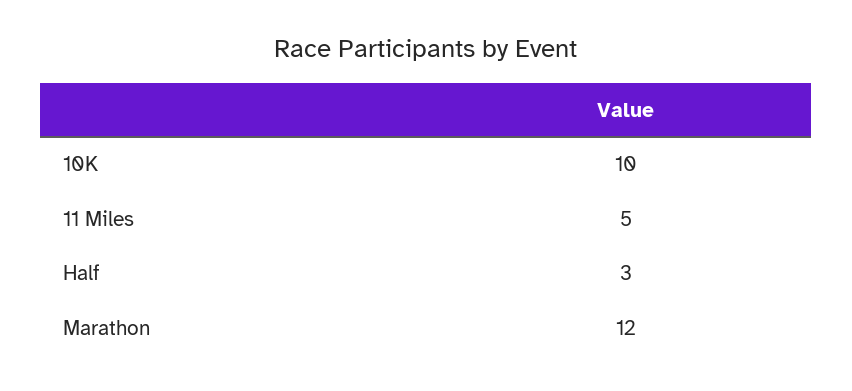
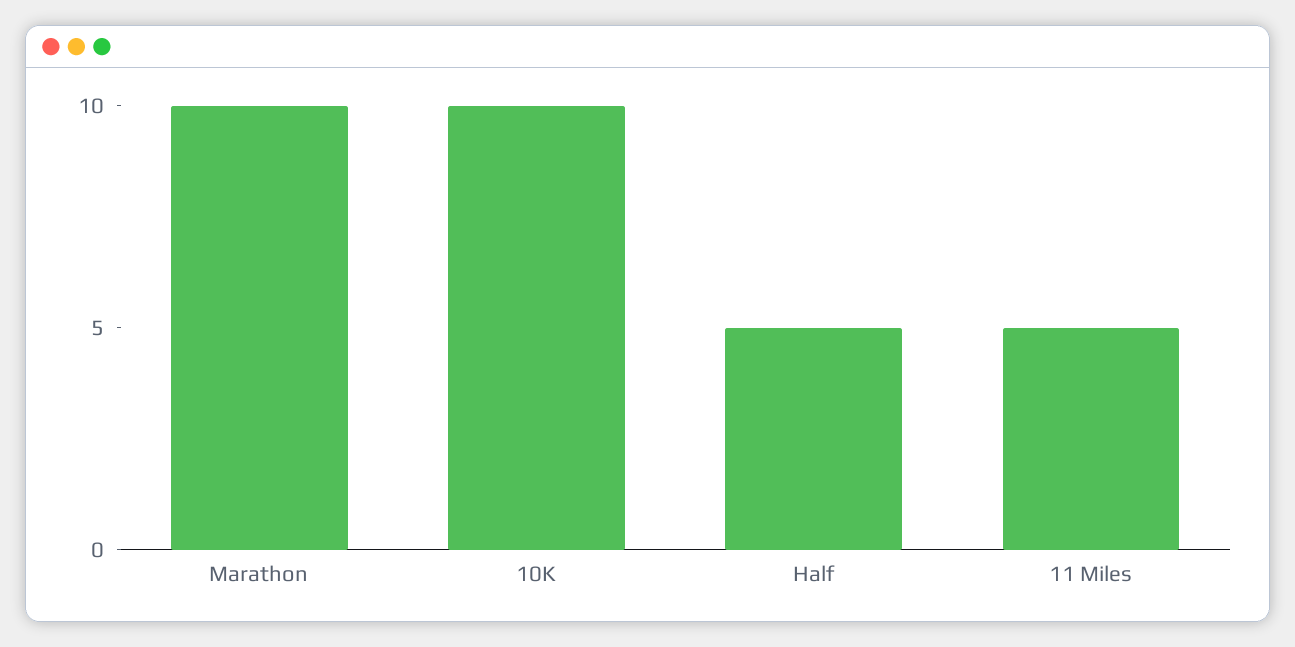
  {
    "10K": 10,
    "11 Miles": 5,
-   "Half": 3,
+   "Half": 5,
-   "Marathon": 12
+   "Marathon": 10
  }

